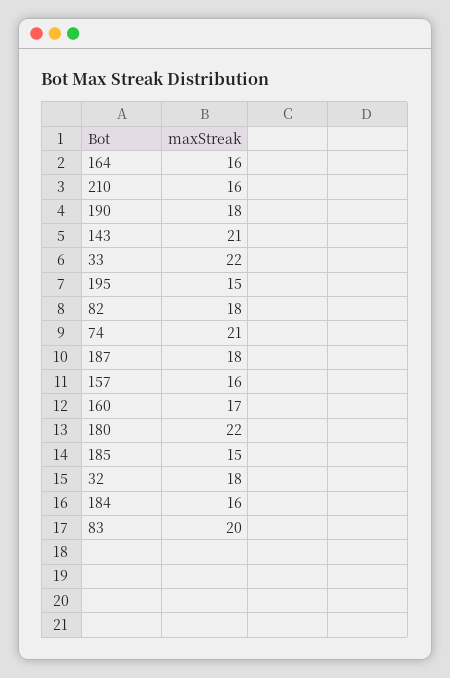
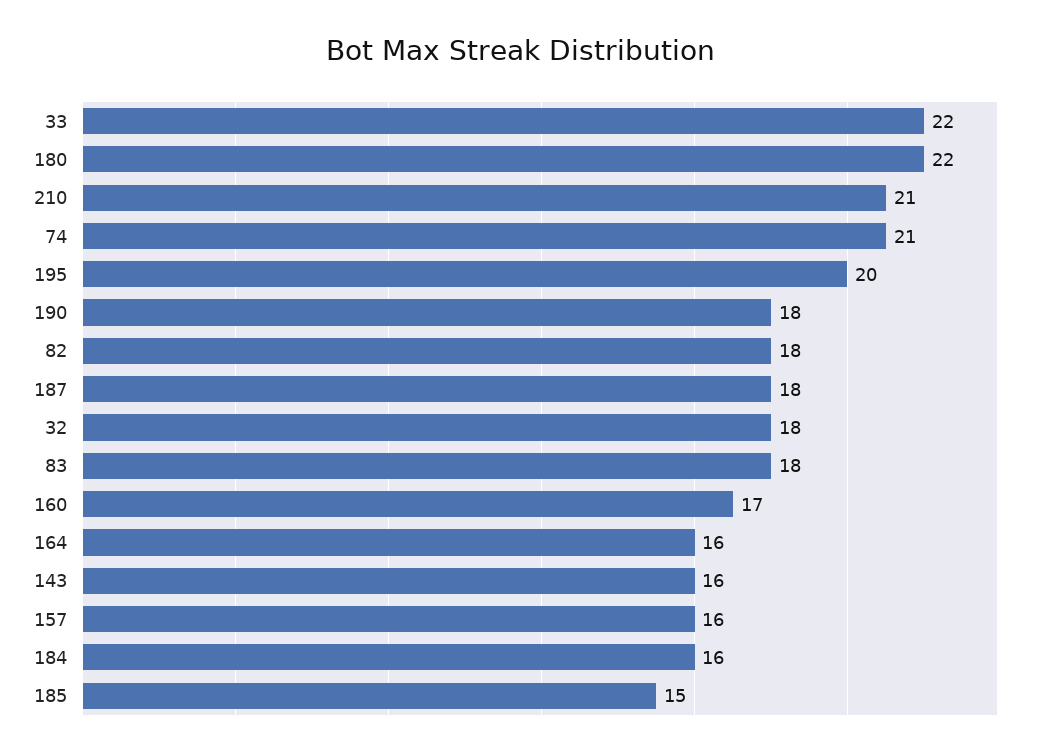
  {
    "164": 16,
-   "210": 16,
+   "210": 21,
    "190": 18,
-   "143": 21,
+   "143": 16,
    "33": 22,
-   "195": 15,
+   "195": 20,
    "82": 18,
    "74": 21,
    "187": 18,
    "157": 16,
    "160": 17,
    "180": 22,
    "185": 15,
    "32": 18,
    "184": 16,
-   "83": 20
+   "83": 18
  }

